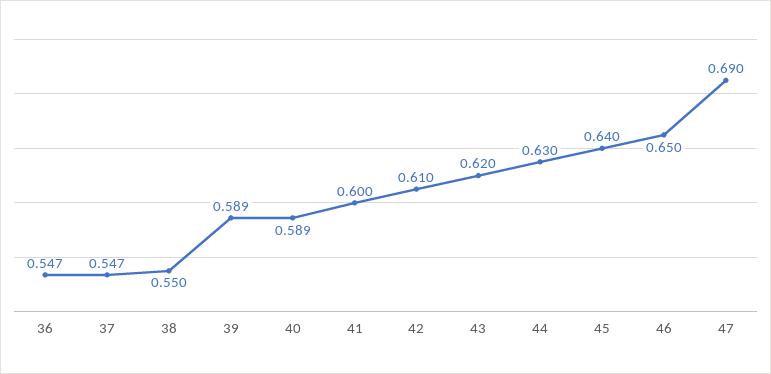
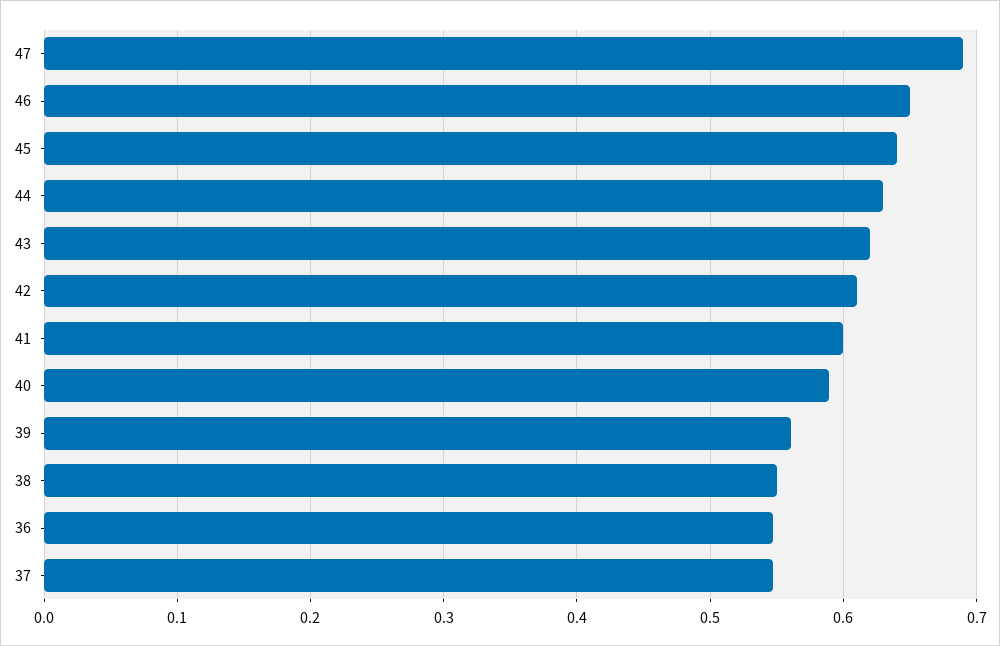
  {
    "36": 0.547,
    "37": 0.547,
    "38": 0.55,
-   "39": 0.589,
+   "39": 0.56,
    "40": 0.589,
    "41": 0.6,
    "42": 0.61,
    "43": 0.62,
    "44": 0.63,
    "45": 0.64,
    "46": 0.65,
    "47": 0.69
  }

